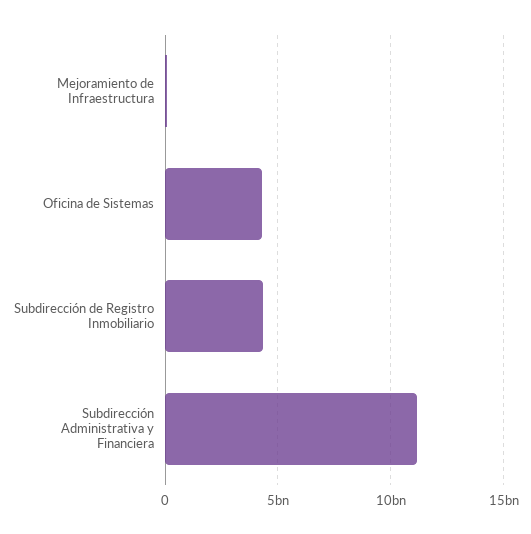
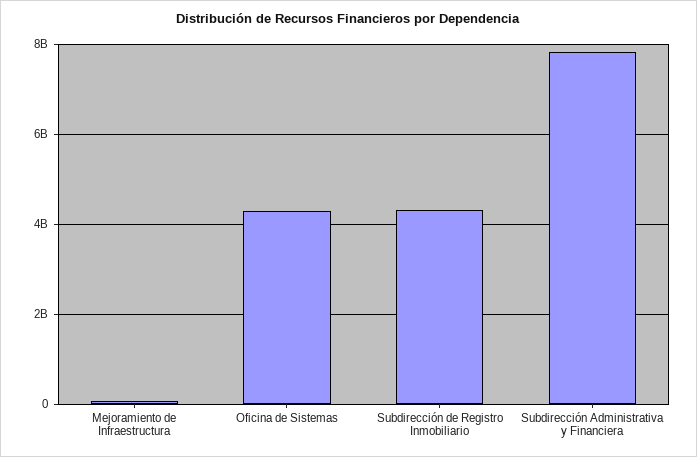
  {
    "Mejoramiento de Infraestructura": 0,
    "Oficina de Sistemas": 4200000000,
    "Subdirección de Registro Inmobiliario": 4400000000,
-   "Subdirección Administrativa y Financiera": 11000000000
+   "Subdirección Administrativa y Financiera": 7800000000
  }

